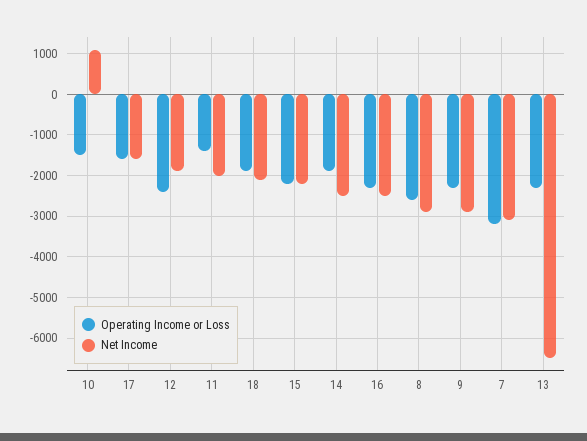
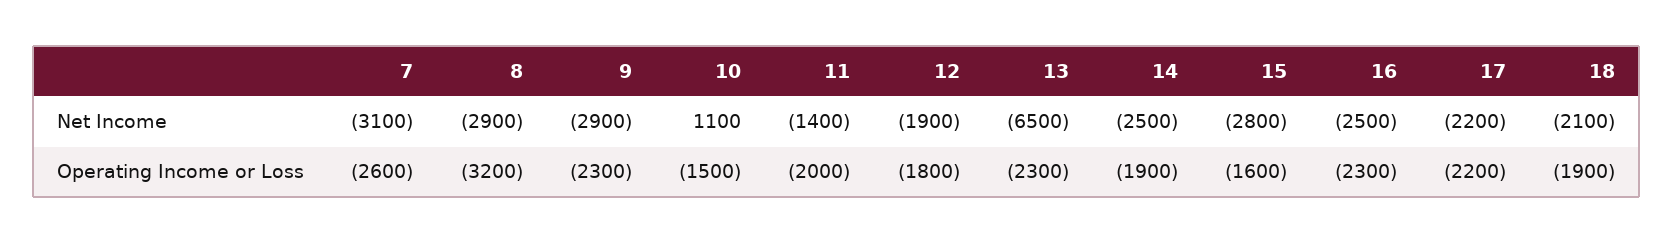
  {
    "Operating Income or Loss": {
      "10": -1500,
-     "17": -1600,
+     "17": -2200,
-     "12": -2400,
+     "12": -1800,
-     "11": -1400,
+     "11": -2000,
      "18": -1900,
-     "15": -2200,
+     "15": -1600,
      "14": -1900,
      "16": -2300,
-     "8": -2600,
+     "8": -3200,
      "9": -2300,
-     "7": -3200,
+     "7": -2600,
      "13": -2300
    },
    "Net Income": {
      "10": 1100,
-     "17": -1600,
+     "17": -2200,
      "12": -1900,
-     "11": -2000,
+     "11": -1400,
      "18": -2100,
-     "15": -2200,
+     "15": -2800,
      "14": -2500,
      "16": -2500,
      "8": -2900,
      "9": -2900,
      "7": -3100,
      "13": -6500
    }
  }

